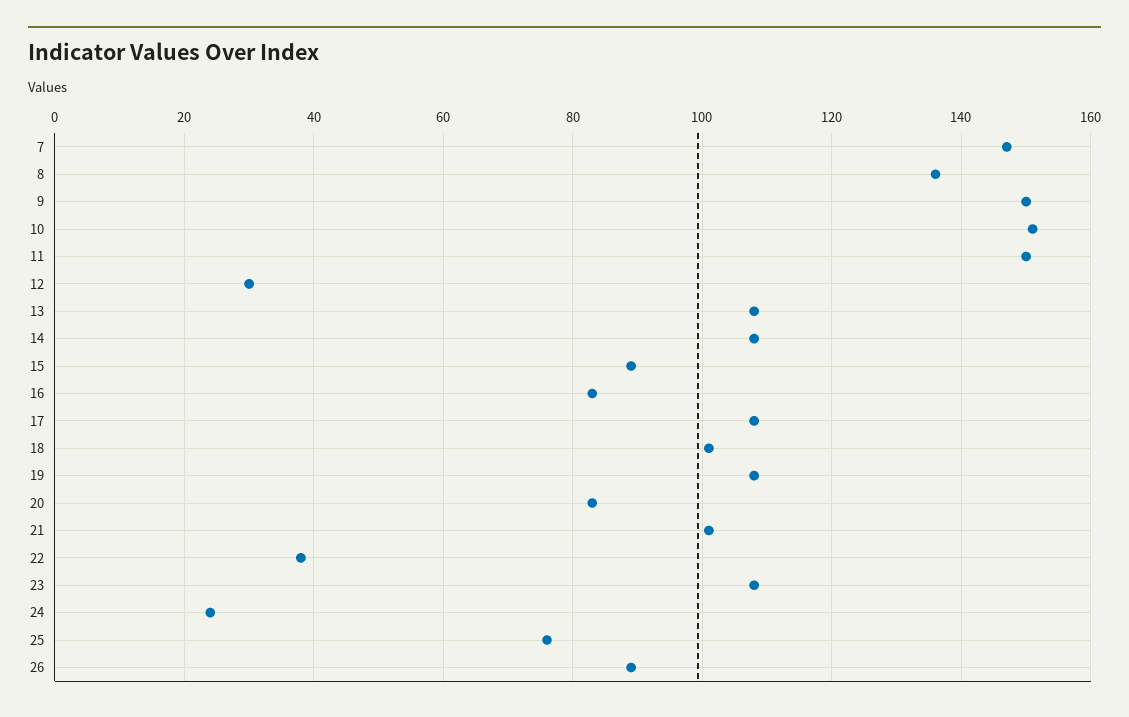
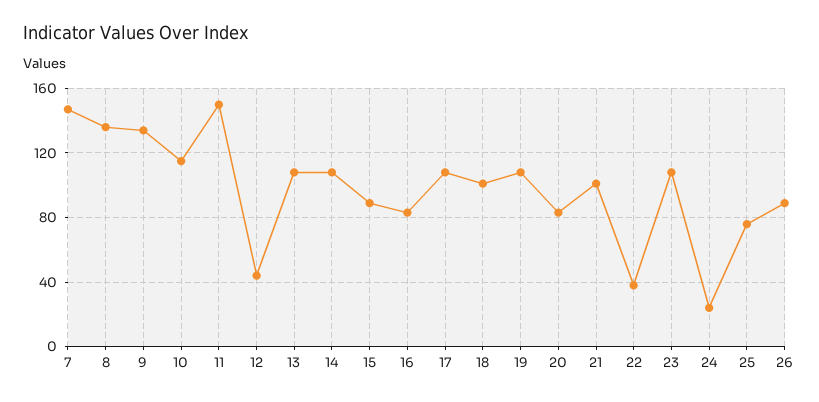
  {
    "7": 145,
    "8": 135,
-   "9": 150,
+   "9": 135,
-   "10": 150,
+   "10": 115,
    "11": 150,
-   "12": 30,
+   "12": 45,
    "13": 110,
    "14": 110,
    "15": 90,
    "16": 85,
    "17": 110,
    "18": 100,
    "19": 110,
    "20": 85,
    "21": 100,
    "22": 40,
    "23": 110,
    "24": 25,
    "25": 75,
    "26": 90
  }

